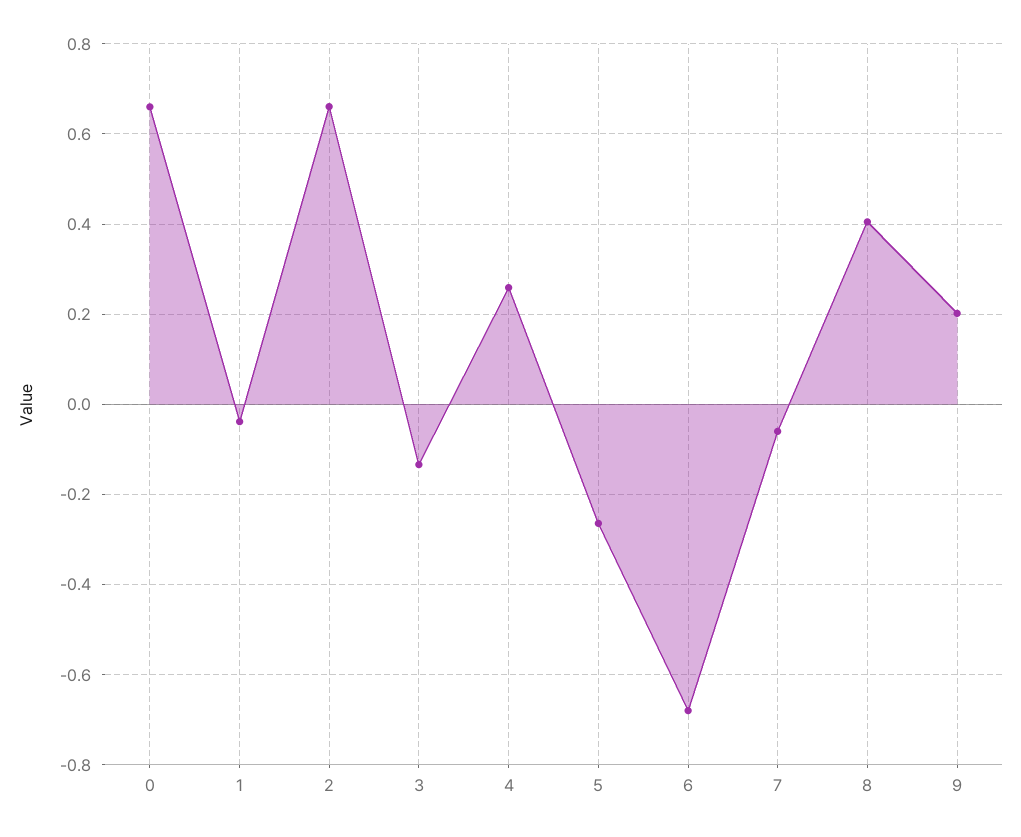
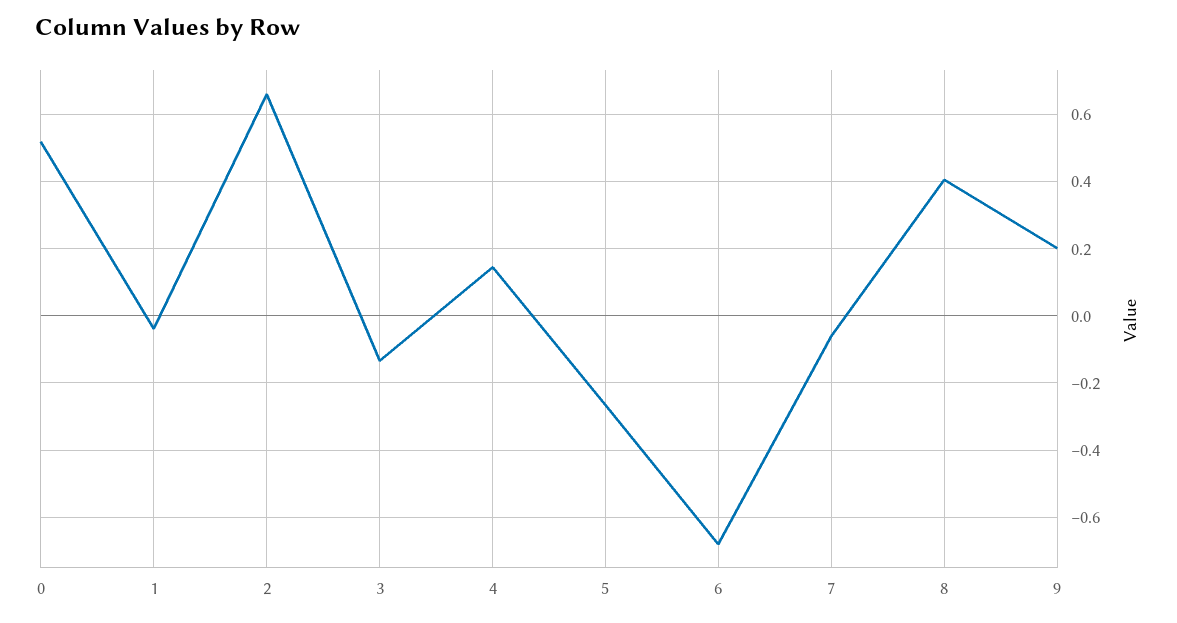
  {
-   "0": 0.66,
+   "0": 0.52,
    "1": -0.04,
    "2": 0.66,
    "3": -0.14,
-   "4": 0.26,
+   "4": 0.14,
    "5": -0.26,
    "6": -0.68,
    "7": -0.06,
    "8": 0.4,
    "9": 0.2
  }

